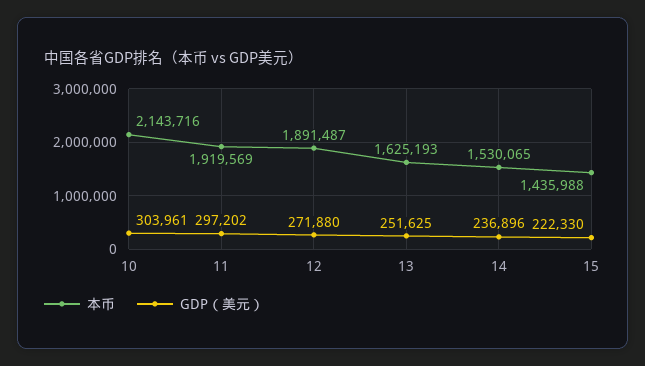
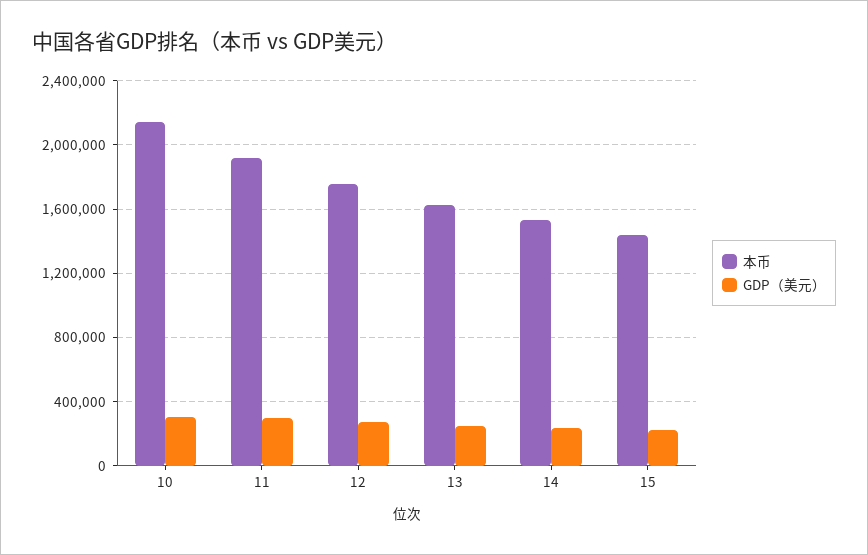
  {
    "本币": {
      "10": 2143716,
      "11": 1919569,
-     "12": 1891487,
+     "12": 1750000,
      "13": 1625193,
      "14": 1530065,
      "15": 1435988
    },
    "GDP（美元）": {
      "10": 303961,
      "11": 297202,
      "12": 271880,
      "13": 251625,
      "14": 236896,
      "15": 222330
    }
  }

